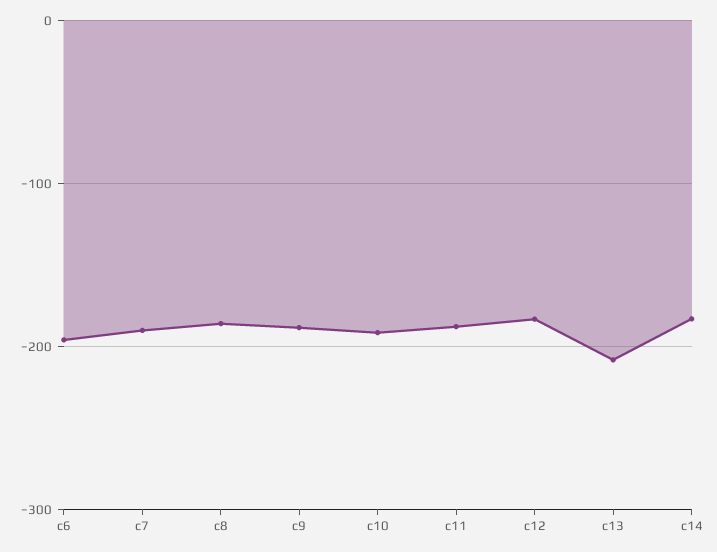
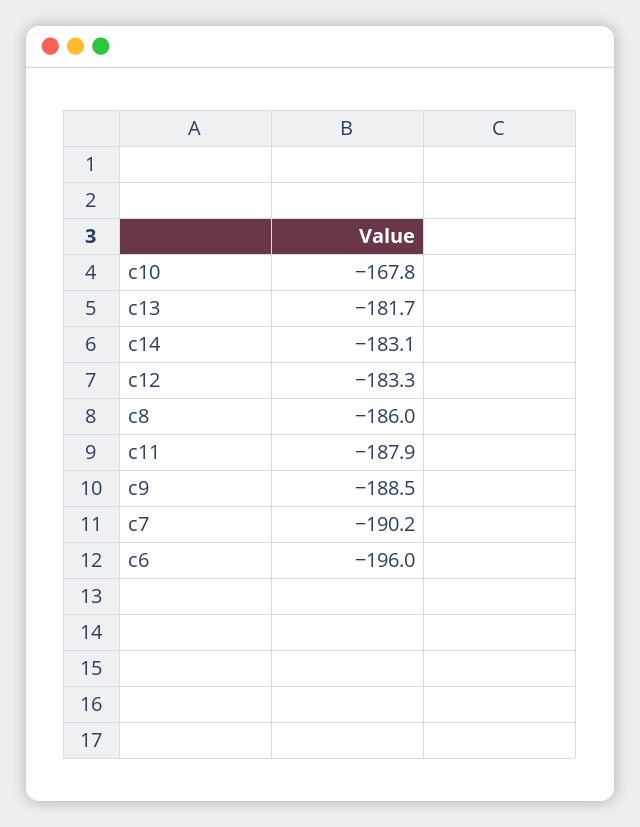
  {
    "c6": -196,
    "c7": -190.2,
    "c8": -186,
    "c9": -188.5,
-   "c10": -190,
+   "c10": -167.8,
    "c11": -187.9,
    "c12": -183.3,
-   "c13": -210,
+   "c13": -181.7,
    "c14": -183.1
  }

